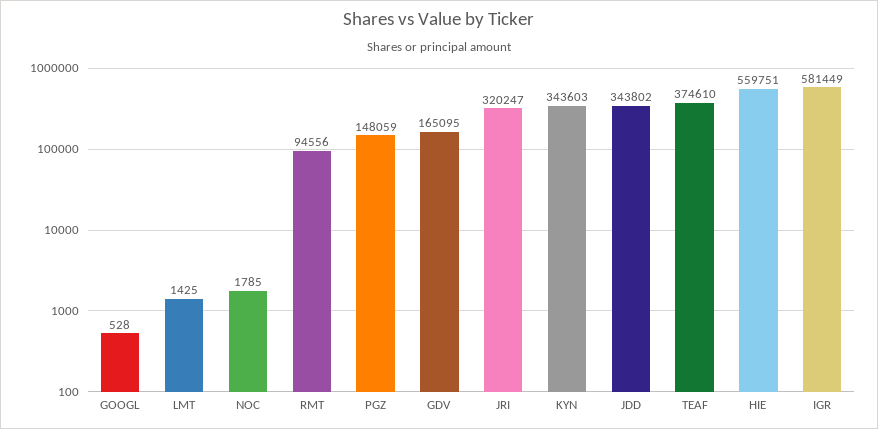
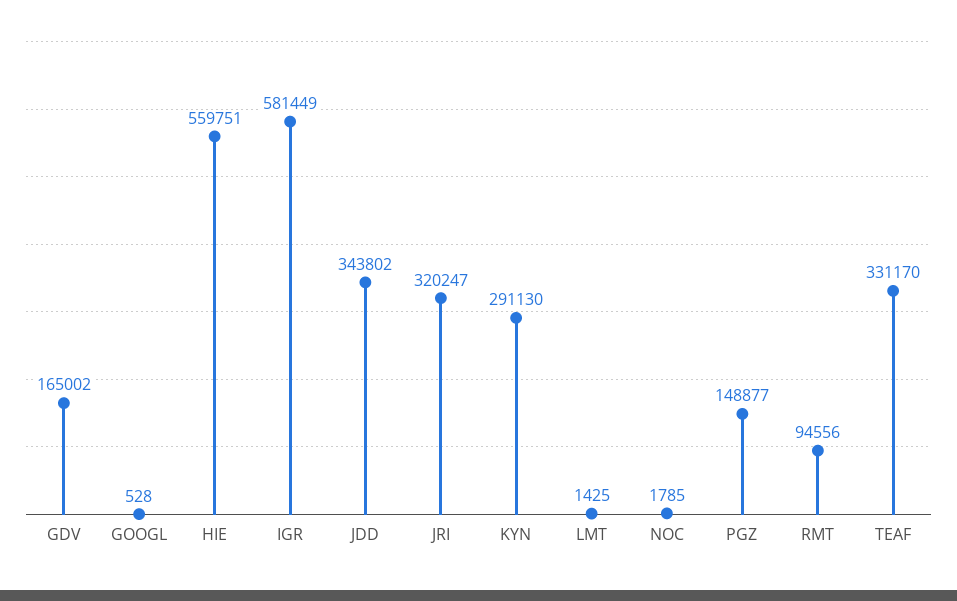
  {
    "GOOGL": 528,
    "LMT": 1425,
    "NOC": 1785,
    "RMT": 94556,
-   "PGZ": 148059,
+   "PGZ": 148877,
-   "GDV": 165095,
+   "GDV": 165002,
    "JRI": 320247,
-   "KYN": 343603,
+   "KYN": 291130,
    "JDD": 343802,
-   "TEAF": 374610,
+   "TEAF": 331170,
    "HIE": 559751,
    "IGR": 581449
  }

